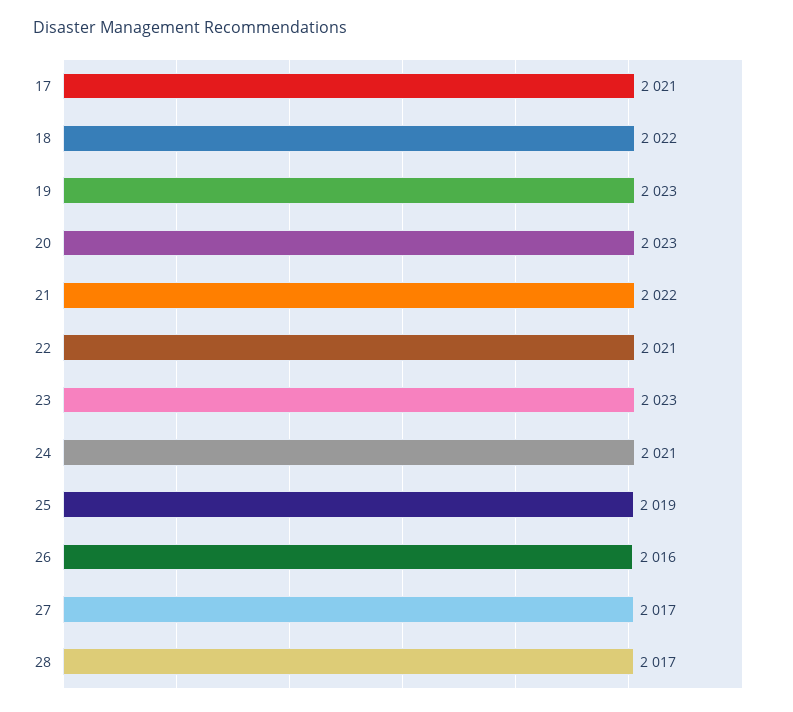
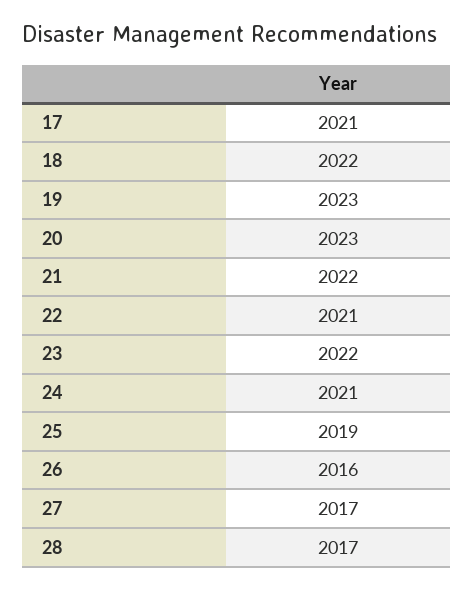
  {
    "17": 2021,
    "18": 2022,
    "19": 2023,
    "20": 2023,
    "21": 2022,
    "22": 2021,
-   "23": 2023,
+   "23": 2022,
    "24": 2021,
    "25": 2019,
    "26": 2016,
    "27": 2017,
    "28": 2017
  }

